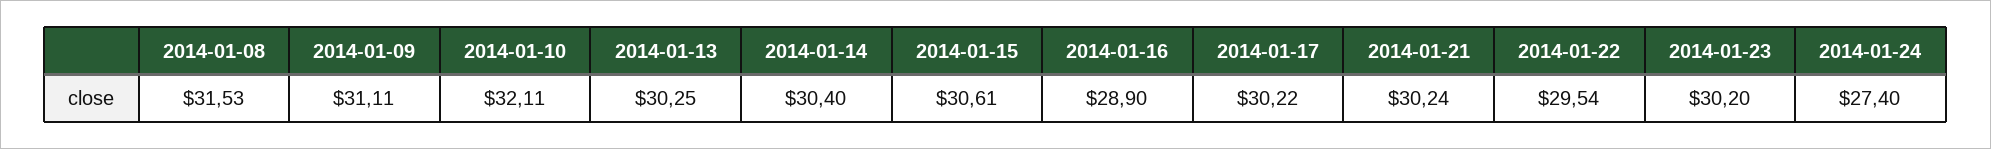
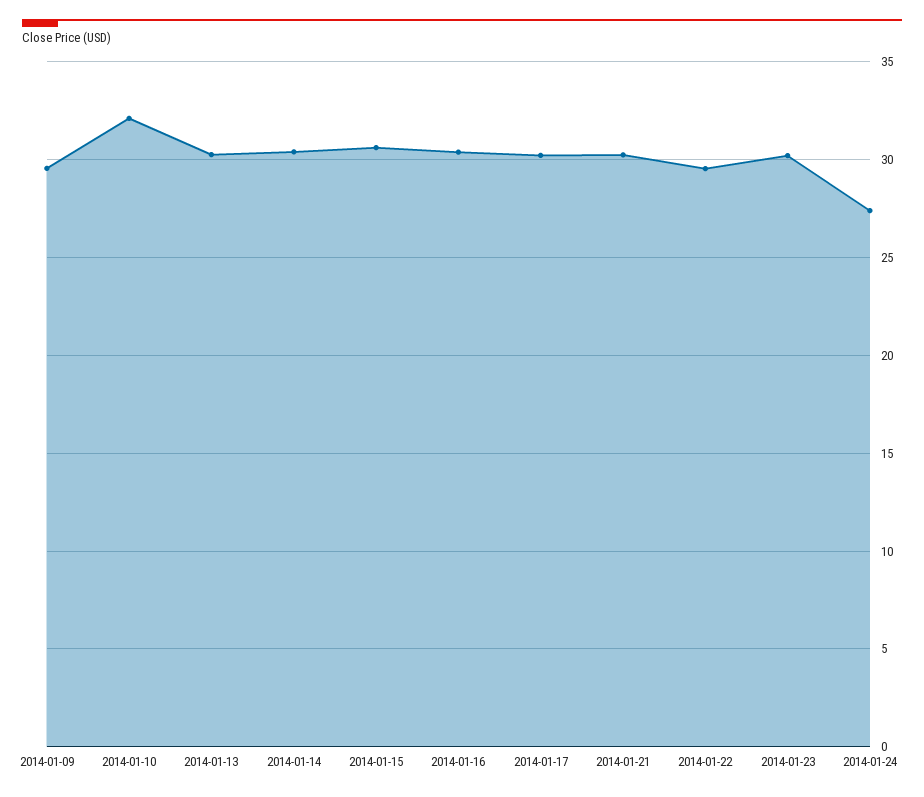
  {
-   "2014-01-08": 31.53,
-   "2014-01-09": 31.11,
+   "2014-01-09": 29.5,
    "2014-01-10": 32.11,
    "2014-01-13": 30.25,
    "2014-01-14": 30.4,
    "2014-01-15": 30.61,
-   "2014-01-16": 28.9,
+   "2014-01-16": 30.5,
    "2014-01-17": 30.22,
    "2014-01-21": 30.24,
    "2014-01-22": 29.54,
    "2014-01-23": 30.2,
    "2014-01-24": 27.4
  }

